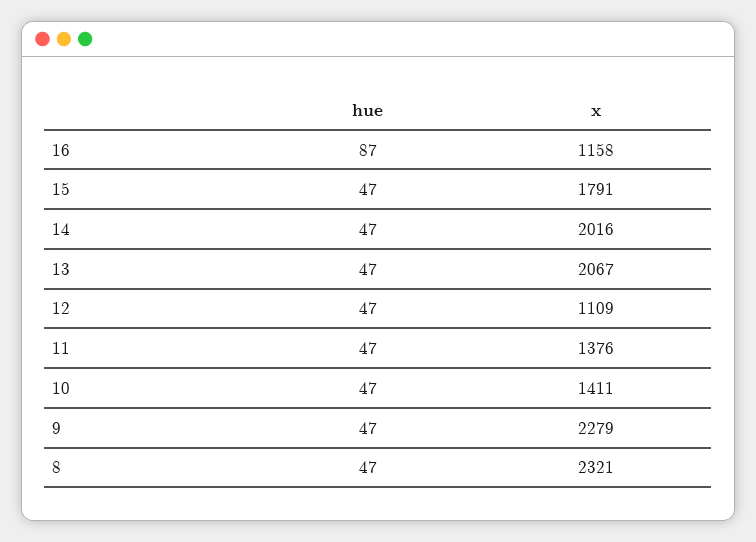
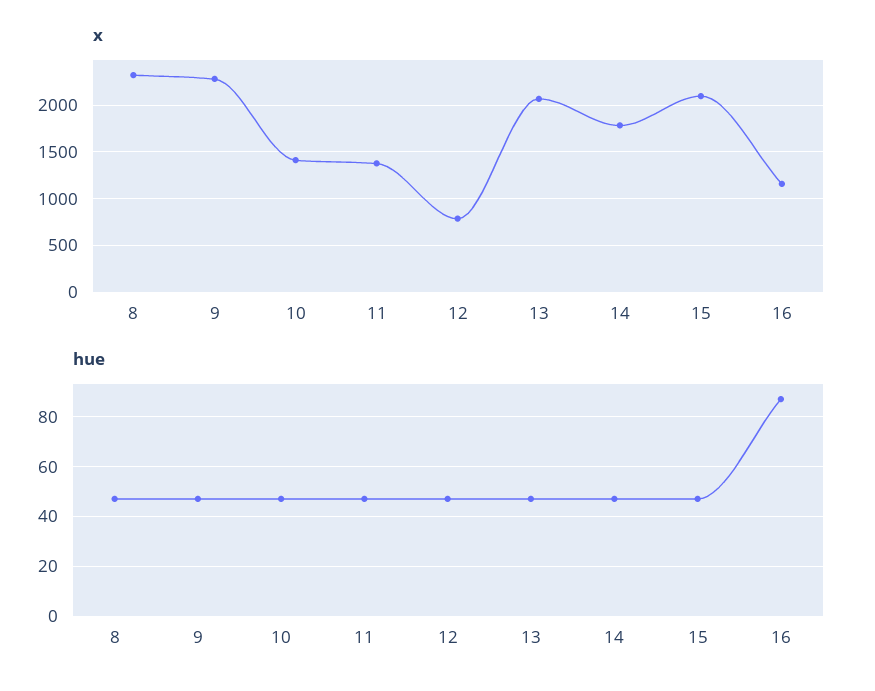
  {
    "hue": {
      "16": 87,
      "15": 47,
      "14": 47,
      "13": 47,
      "12": 47,
      "11": 47,
      "10": 47,
      "9": 47,
      "8": 47
    },
    "x": {
      "16": 1158,
-     "15": 1791,
+     "15": 2100,
-     "14": 2016,
+     "14": 1800,
      "13": 2067,
-     "12": 1109,
+     "12": 800,
      "11": 1376,
      "10": 1411,
      "9": 2279,
      "8": 2321
    }
  }

